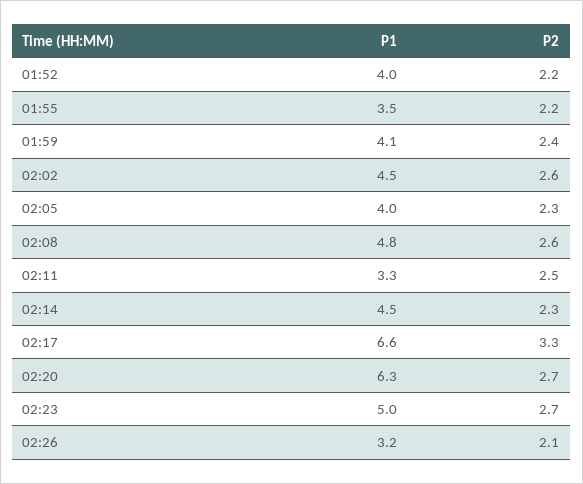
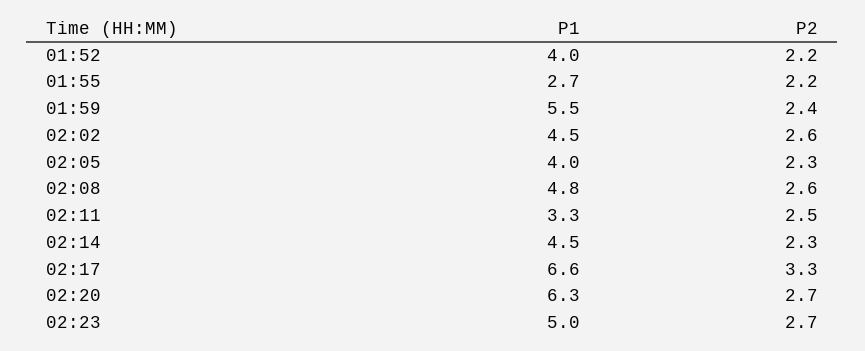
  {
    "P1": {
      "01:52": 4,
-     "01:55": 3.5,
+     "01:55": 2.7,
-     "01:59": 4.1,
+     "01:59": 5.5,
      "02:02": 4.5,
      "02:05": 4,
      "02:08": 4.8,
      "02:11": 3.3,
      "02:14": 4.5,
      "02:17": 6.6,
      "02:20": 6.3,
-     "02:23": 5,
+     "02:23": 5
-     "02:26": 3.2
    },
    "P2": {
      "01:52": 2.2,
      "01:55": 2.2,
      "01:59": 2.4,
      "02:02": 2.6,
      "02:05": 2.3,
      "02:08": 2.6,
      "02:11": 2.5,
      "02:14": 2.3,
      "02:17": 3.3,
      "02:20": 2.7,
-     "02:23": 2.7,
+     "02:23": 2.7
-     "02:26": 2.1
    }
  }

